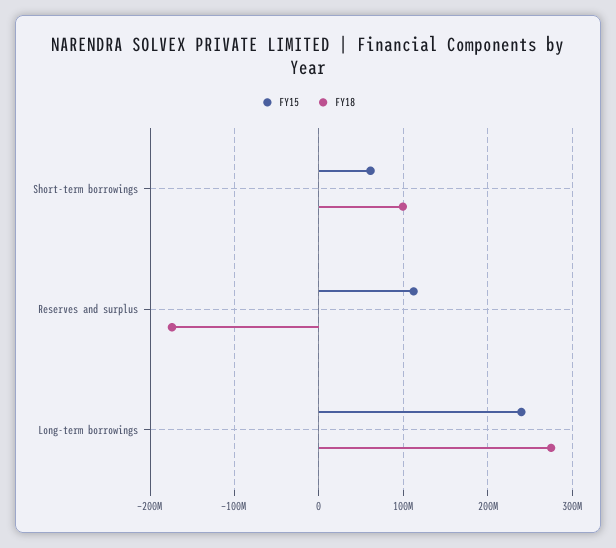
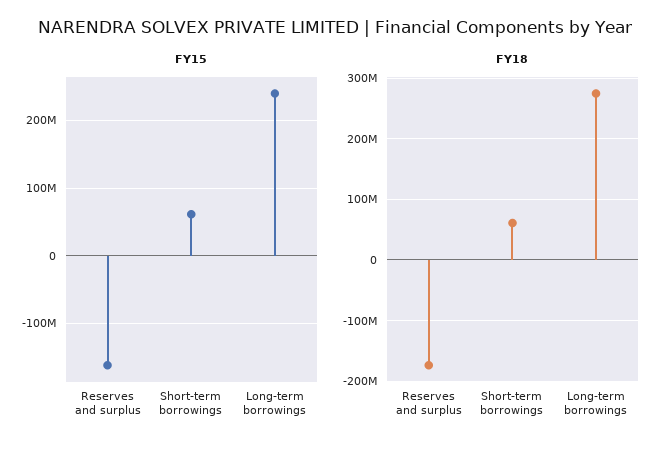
  {
    "FY15": {
      "Short-term borrowings": 60000000,
-     "Reserves and surplus": 110000000,
+     "Reserves and surplus": -160000000,
      "Long-term borrowings": 240000000
    },
    "FY18": {
-     "Short-term borrowings": 100000000,
+     "Short-term borrowings": 60000000,
      "Reserves and surplus": -170000000,
      "Long-term borrowings": 280000000
    }
  }

